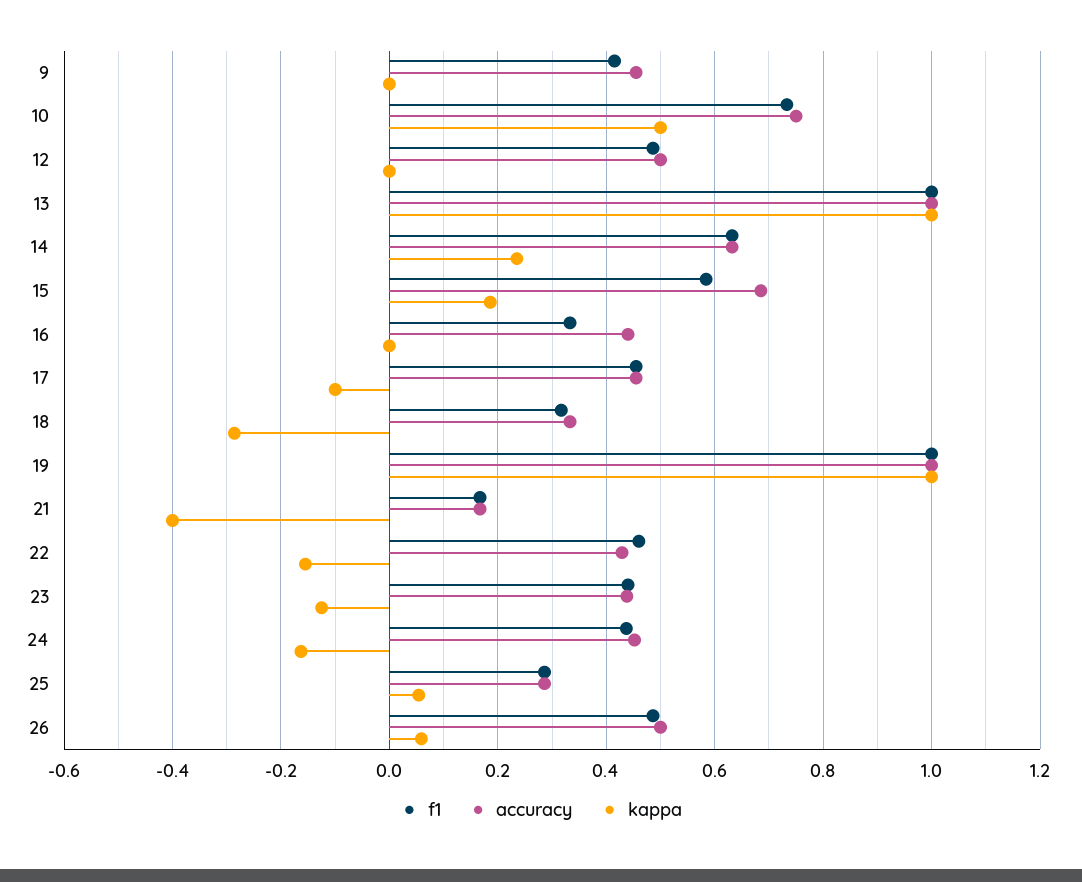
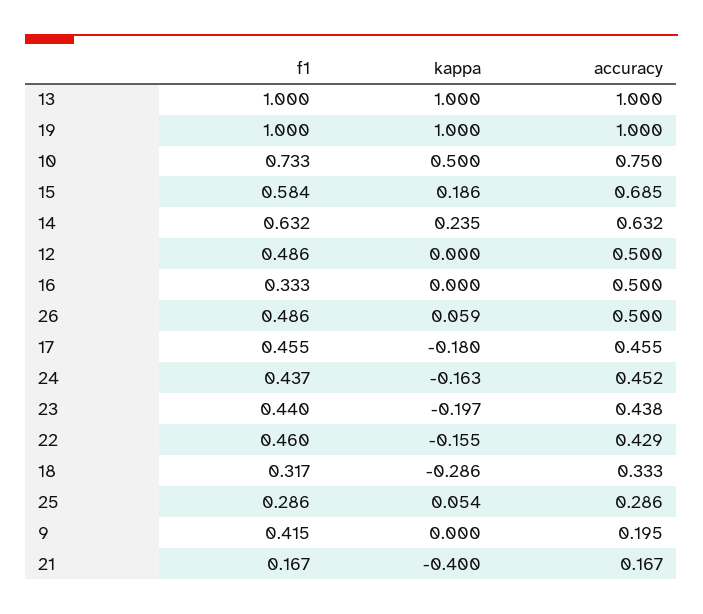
  {
    "f1": {
      "9": 0.415,
      "10": 0.733,
      "12": 0.486,
      "13": 1,
      "14": 0.632,
      "15": 0.584,
      "16": 0.333,
      "17": 0.455,
      "18": 0.317,
      "19": 1,
      "21": 0.167,
      "22": 0.46,
      "23": 0.44,
      "24": 0.437,
      "25": 0.286,
      "26": 0.486
    },
    "accuracy": {
-     "9": 0.46,
+     "9": 0.195,
      "10": 0.75,
      "12": 0.5,
      "13": 1,
      "14": 0.632,
      "15": 0.685,
-     "16": 0.44,
+     "16": 0.5,
      "17": 0.455,
      "18": 0.333,
      "19": 1,
      "21": 0.167,
      "22": 0.429,
      "23": 0.438,
      "24": 0.452,
      "25": 0.286,
      "26": 0.5
    },
    "kappa": {
      "9": 0,
      "10": 0.5,
      "12": 0,
      "13": 1,
      "14": 0.235,
      "15": 0.186,
      "16": 0,
-     "17": -0.1,
+     "17": -0.18,
      "18": -0.286,
      "19": 1,
      "21": -0.4,
      "22": -0.155,
-     "23": -0.12,
+     "23": -0.197,
      "24": -0.163,
      "25": 0.054,
      "26": 0.059
    }
  }

